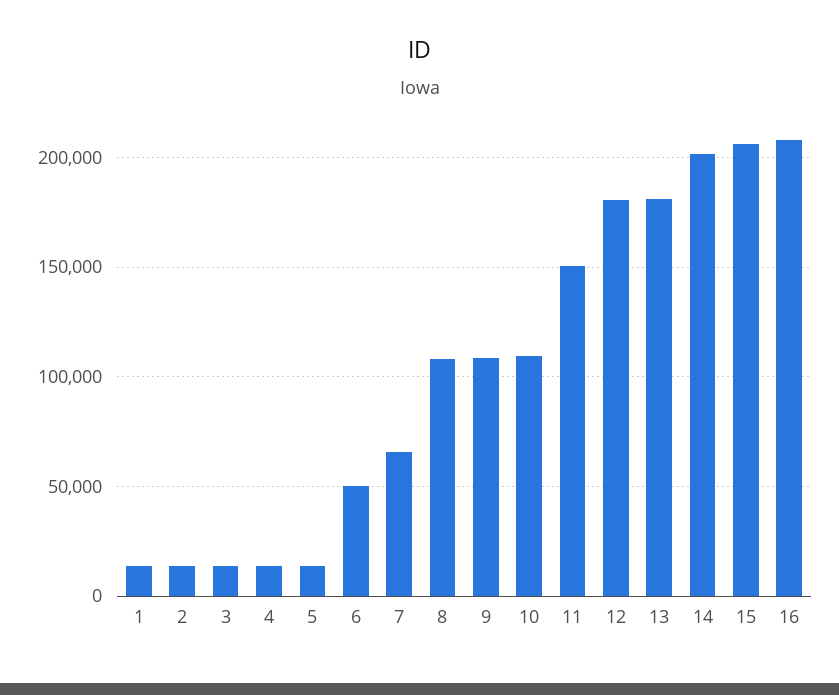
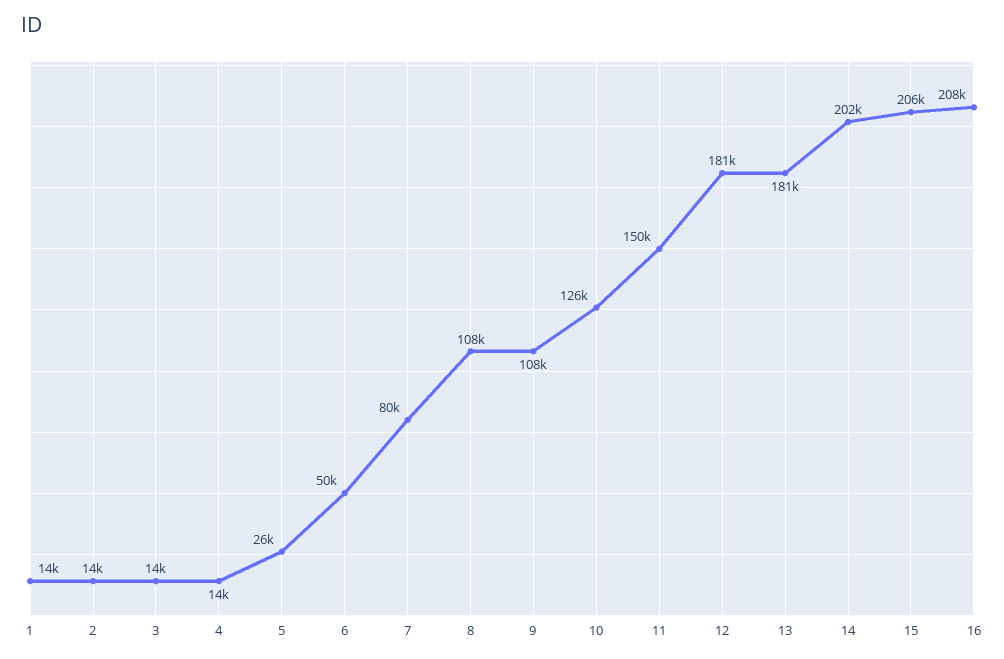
  {
    "1": 14000,
    "2": 14000,
    "3": 14000,
    "4": 14000,
-   "5": 15000,
+   "5": 26000,
    "6": 50000,
-   "7": 65000,
+   "7": 80000,
    "8": 108000,
    "9": 108000,
-   "10": 110000,
+   "10": 126000,
    "11": 150000,
    "12": 181000,
    "13": 181000,
    "14": 202000,
    "15": 206000,
    "16": 208000
  }

